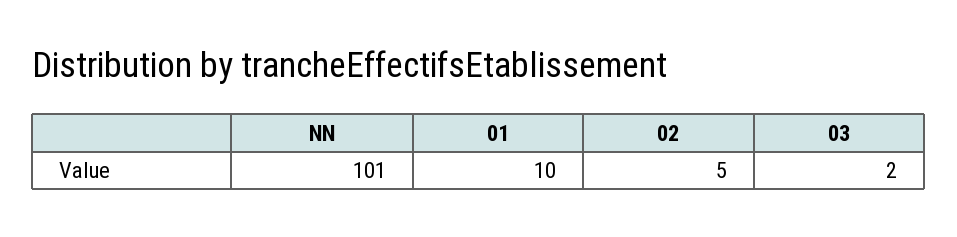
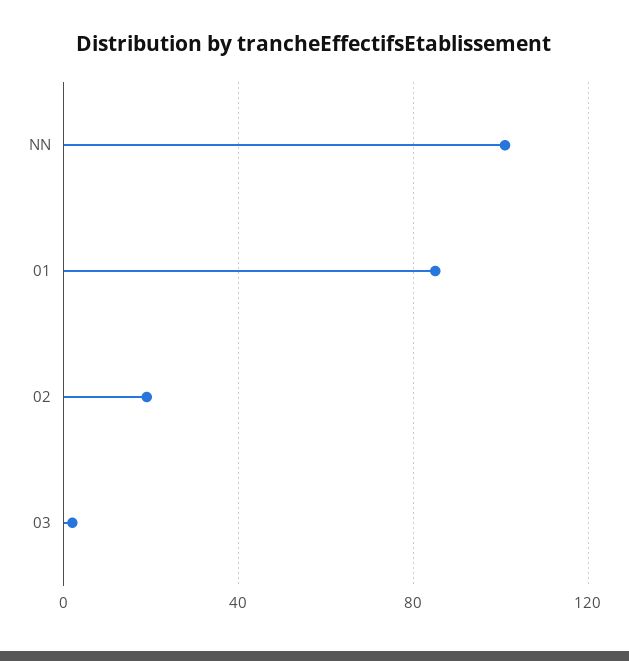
  {
    "NN": 101,
-   "01": 10,
+   "01": 85,
-   "02": 5,
+   "02": 20,
    "03": 2
  }

